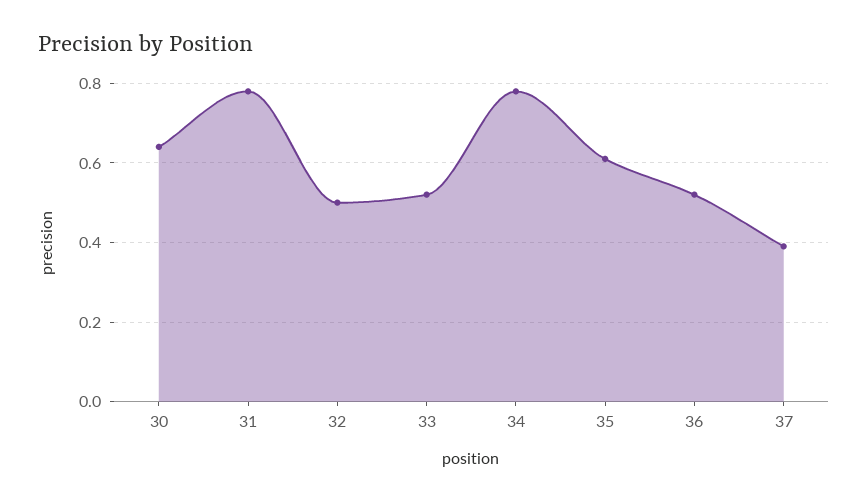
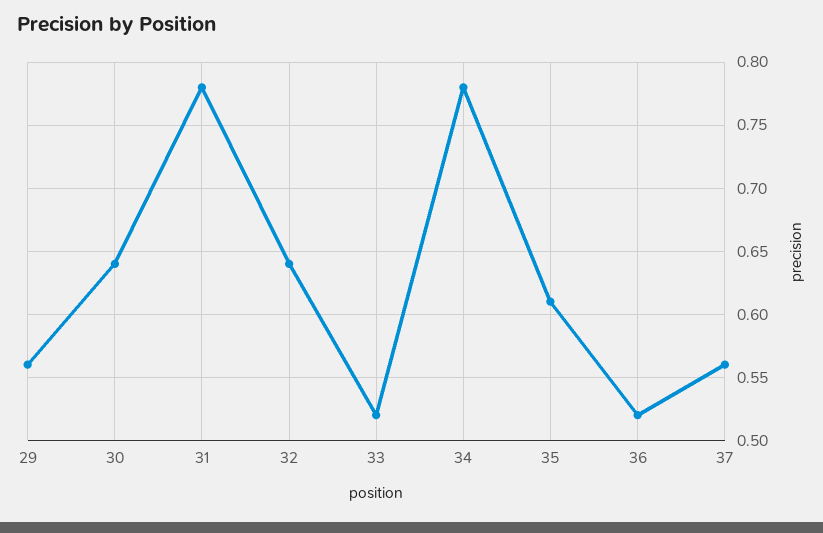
  {
    "30": 0.64,
    "31": 0.78,
-   "32": 0.5,
+   "32": 0.64,
    "33": 0.52,
    "34": 0.78,
    "35": 0.61,
    "36": 0.52,
-   "37": 0.4
+   "37": 0.56,
+   "29": 0.56
  }

